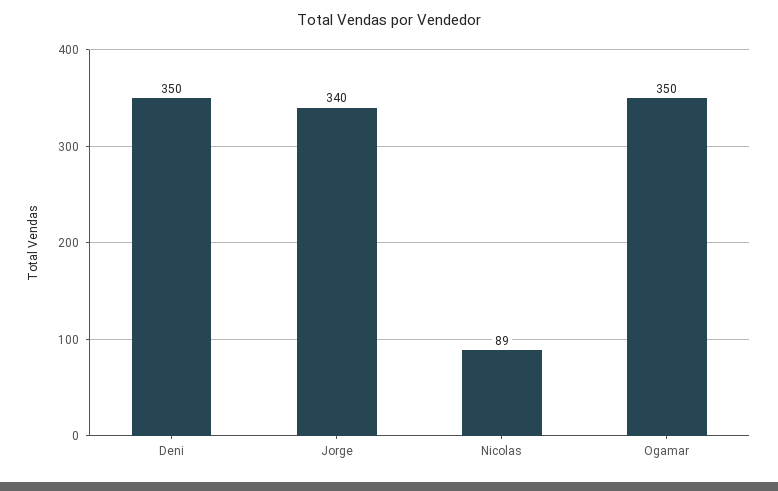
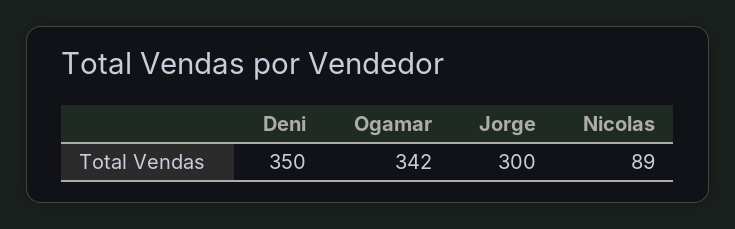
  {
    "Deni": 350,
-   "Jorge": 340,
+   "Jorge": 300,
    "Nicolas": 89,
-   "Ogamar": 350
+   "Ogamar": 342
  }

